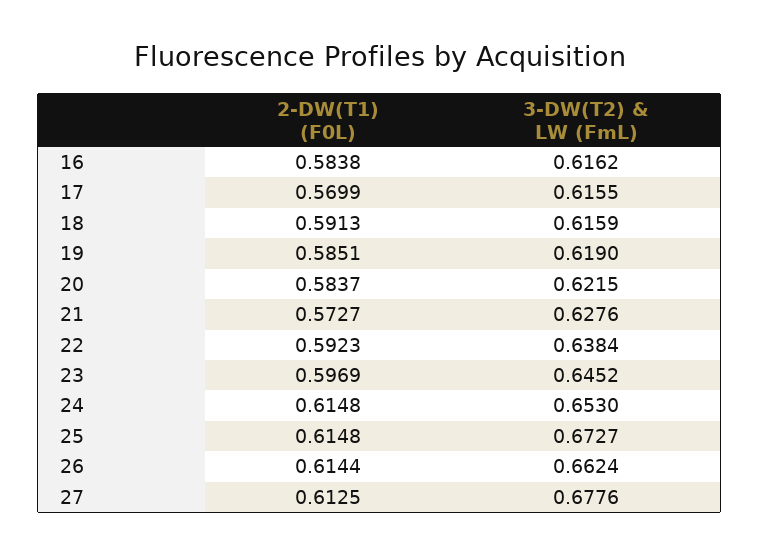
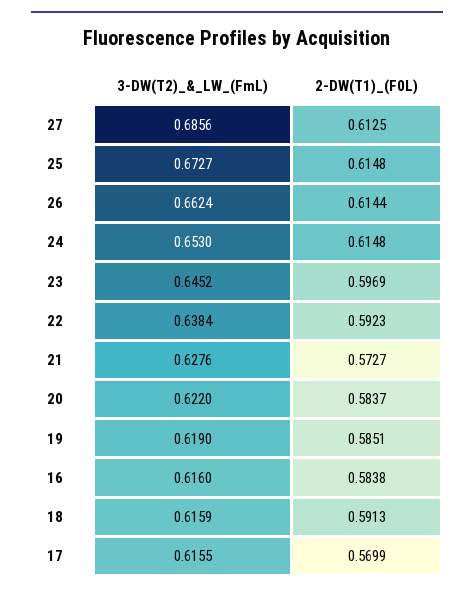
  {
    "2-DW(T1) (F0L)": {
      "16": 0.5838,
      "17": 0.5699,
      "18": 0.5913,
      "19": 0.5851,
      "20": 0.5837,
      "21": 0.5727,
      "22": 0.5923,
      "23": 0.5969,
      "24": 0.6148,
      "25": 0.6148,
      "26": 0.6144,
      "27": 0.6125
    },
    "3-DW(T2) & LW (FmL)": {
-     "16": 0.6162,
+     "16": 0.616,
      "17": 0.6155,
      "18": 0.6159,
      "19": 0.619,
-     "20": 0.6215,
+     "20": 0.622,
      "21": 0.6276,
      "22": 0.6384,
      "23": 0.6452,
      "24": 0.653,
      "25": 0.6727,
      "26": 0.6624,
-     "27": 0.6776
+     "27": 0.6856
    }
  }

